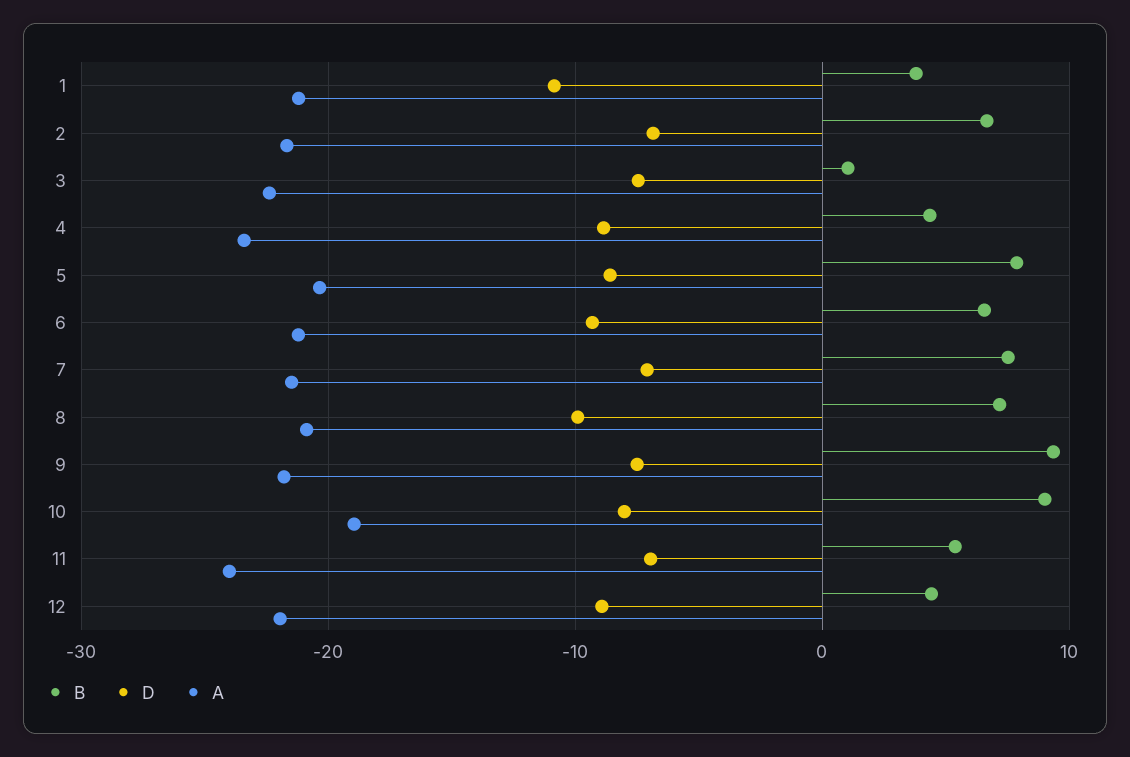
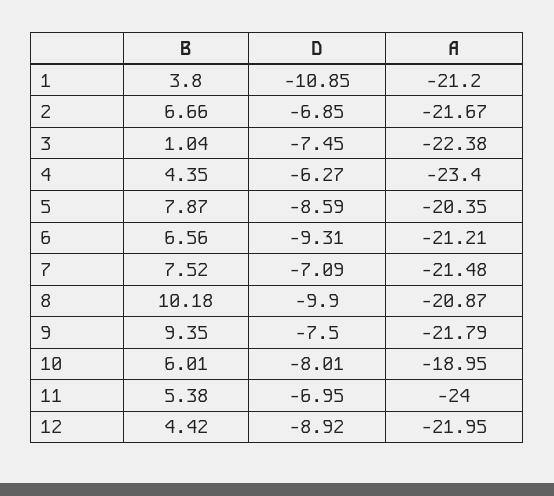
  {
    "B": {
      "1": 3.8,
      "2": 6.66,
      "3": 1.04,
      "4": 4.35,
      "5": 7.87,
      "6": 6.56,
      "7": 7.52,
-     "8": 7,
+     "8": 10.18,
      "9": 9.35,
-     "10": 9,
+     "10": 6.01,
      "11": 5.38,
      "12": 4.42
    },
    "D": {
      "1": -10.85,
      "2": -6.85,
      "3": -7.45,
-     "4": -9,
+     "4": -6.27,
      "5": -8.59,
      "6": -9.31,
      "7": -7.09,
      "8": -9.9,
      "9": -7.5,
      "10": -8.01,
      "11": -6.95,
      "12": -8.92
    },
    "A": {
      "1": -21.2,
      "2": -21.67,
      "3": -22.38,
      "4": -23.4,
      "5": -20.35,
      "6": -21.21,
      "7": -21.48,
      "8": -20.87,
      "9": -21.79,
      "10": -18.95,
      "11": -24,
      "12": -21.95
    }
  }

